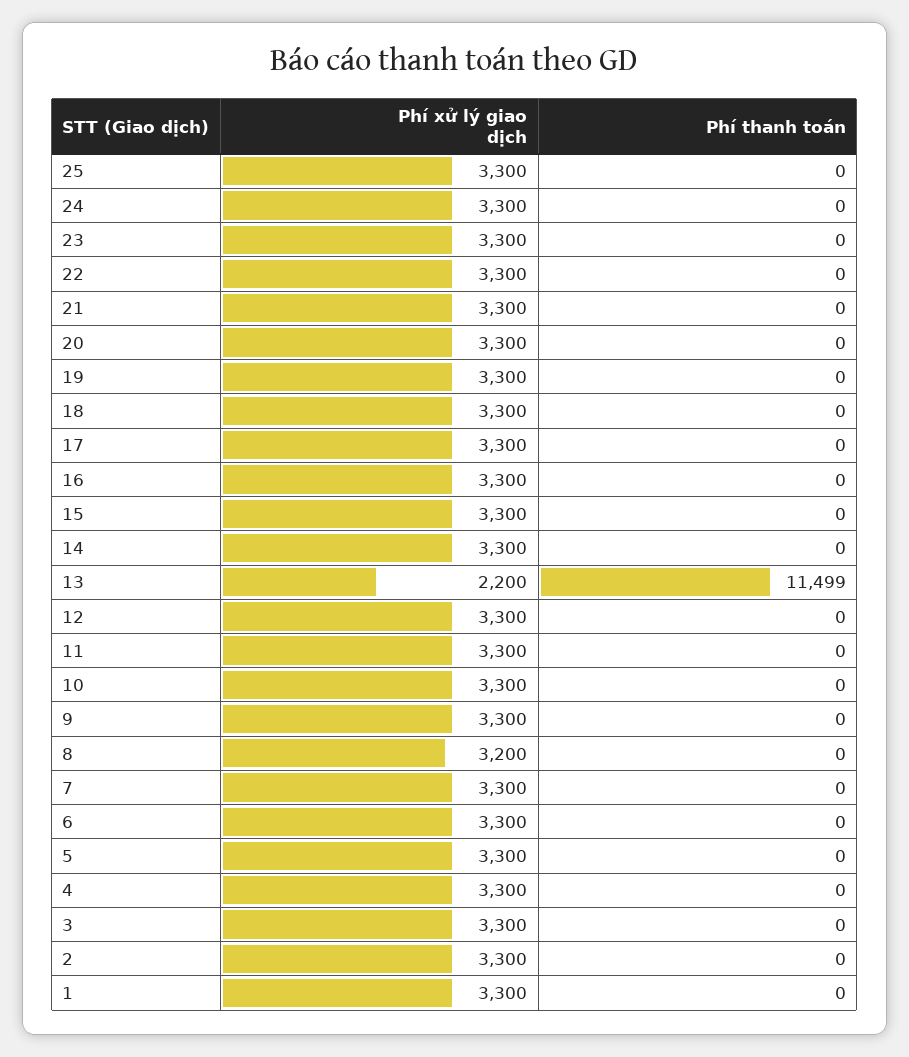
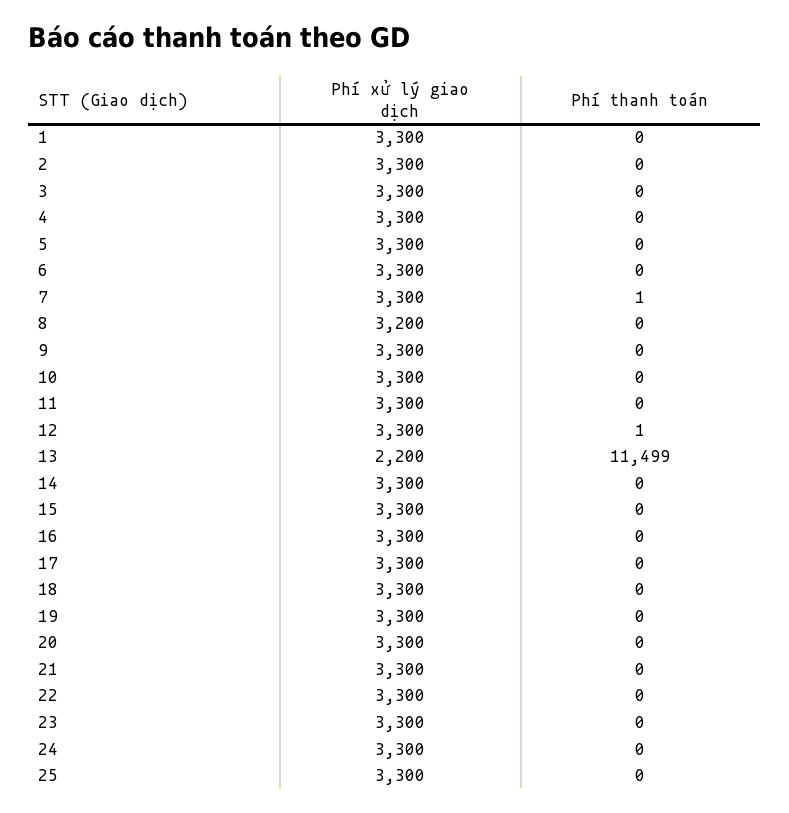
  {
    "Phí xử lý giao dịch": {
      "25": 3300,
      "24": 3300,
      "23": 3300,
      "22": 3300,
      "21": 3300,
      "20": 3300,
      "19": 3300,
      "18": 3300,
      "17": 3300,
      "16": 3300,
      "15": 3300,
      "14": 3300,
      "13": 2200,
      "12": 3300,
      "11": 3300,
      "10": 3300,
      "9": 3300,
      "8": 3200,
      "7": 3300,
      "6": 3300,
      "5": 3300,
      "4": 3300,
      "3": 3300,
      "2": 3300,
      "1": 3300
    },
    "Phí thanh toán": {
      "25": 0,
      "24": 0,
      "23": 0,
      "22": 0,
      "21": 0,
      "20": 0,
      "19": 0,
      "18": 0,
      "17": 0,
      "16": 0,
      "15": 0,
      "14": 0,
      "13": 11499,
-     "12": 0,
+     "12": 1,
      "11": 0,
      "10": 0,
      "9": 0,
      "8": 0,
-     "7": 0,
+     "7": 1,
      "6": 0,
      "5": 0,
      "4": 0,
      "3": 0,
      "2": 0,
      "1": 0
    }
  }

